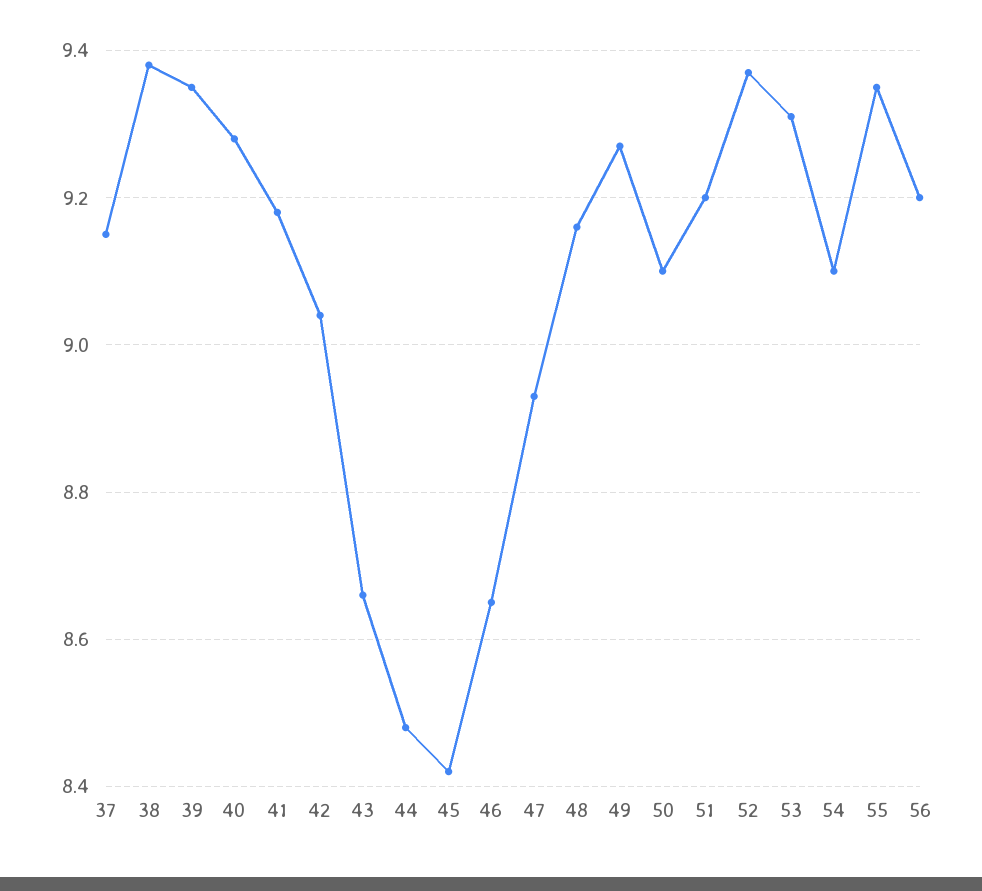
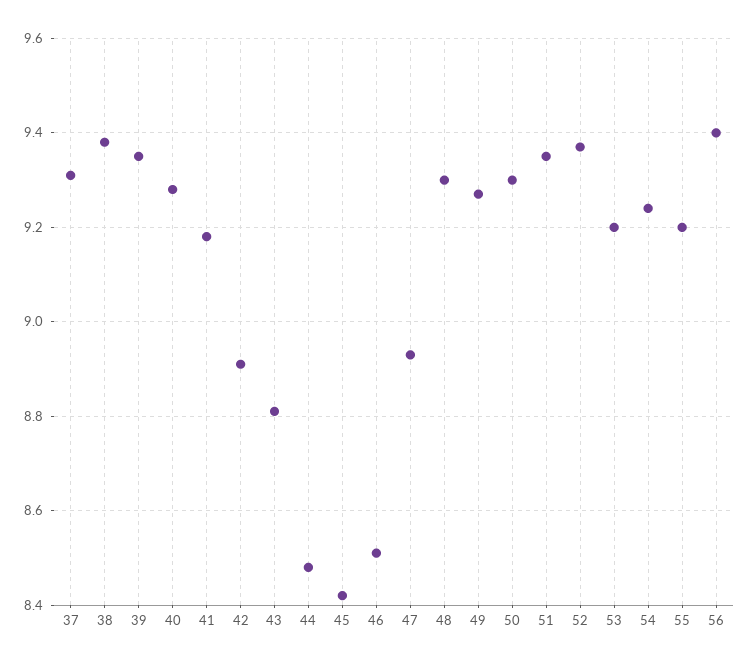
  {
-   "37": 9.15,
+   "37": 9.3,
    "38": 9.4,
    "39": 9.35,
    "40": 9.3,
    "41": 9.2,
-   "42": 9.05,
+   "42": 8.9,
-   "43": 8.65,
+   "43": 8.8,
    "44": 8.5,
    "45": 8.4,
-   "46": 8.65,
+   "46": 8.5,
    "47": 8.95,
-   "48": 9.15,
+   "48": 9.3,
    "49": 9.25,
-   "50": 9.1,
+   "50": 9.3,
-   "51": 9.2,
+   "51": 9.35,
    "52": 9.35,
-   "53": 9.3,
+   "53": 9.2,
-   "54": 9.1,
+   "54": 9.25,
-   "55": 9.35,
+   "55": 9.2,
-   "56": 9.2
+   "56": 9.4
  }

